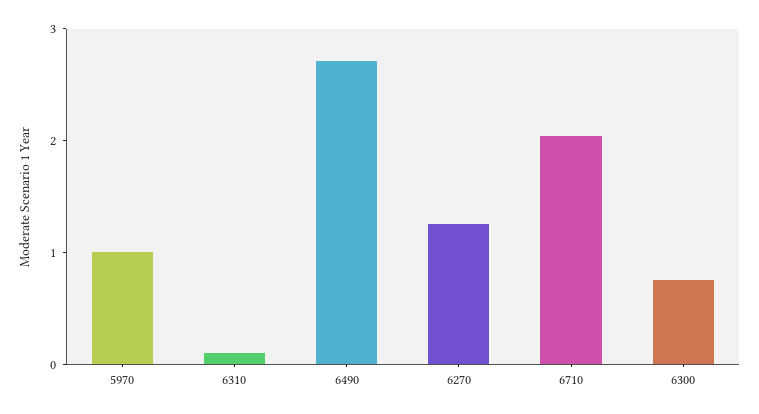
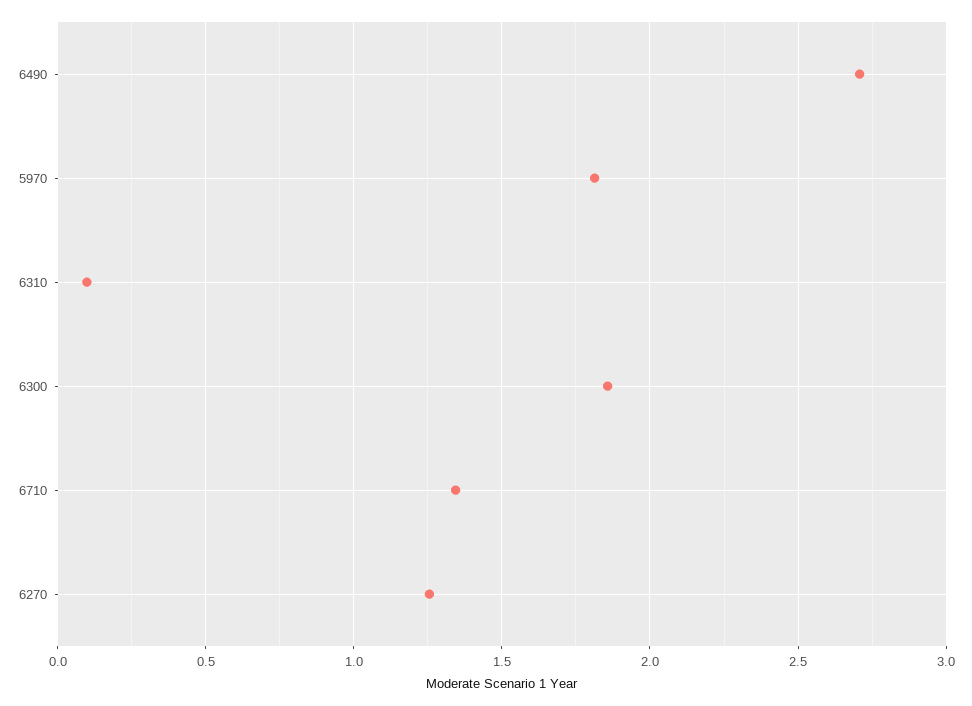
  {
-   "5970": 1,
+   "5970": 1.8,
    "6310": 0.1,
    "6490": 2.7,
    "6270": 1.25,
-   "6710": 2,
+   "6710": 1.35,
-   "6300": 0.8
+   "6300": 1.85
  }

